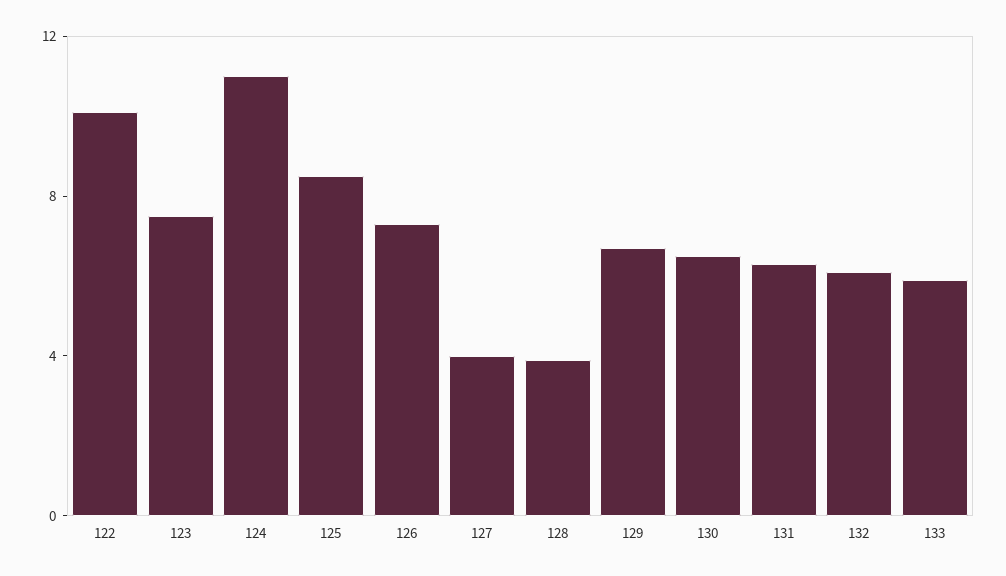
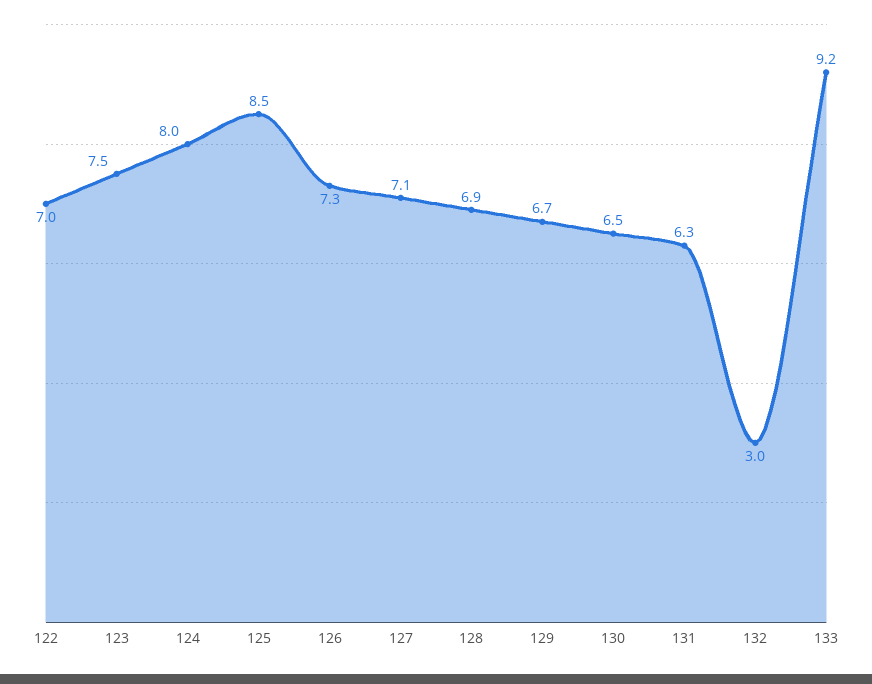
  {
-   "122": 10,
+   "122": 7,
    "123": 7.5,
-   "124": 11,
+   "124": 8,
    "125": 8.5,
    "126": 7.3,
-   "127": 4,
+   "127": 7.1,
-   "128": 4,
+   "128": 6.9,
    "129": 6.7,
    "130": 6.5,
    "131": 6.3,
-   "132": 6,
+   "132": 3,
-   "133": 6
+   "133": 9.2
  }

